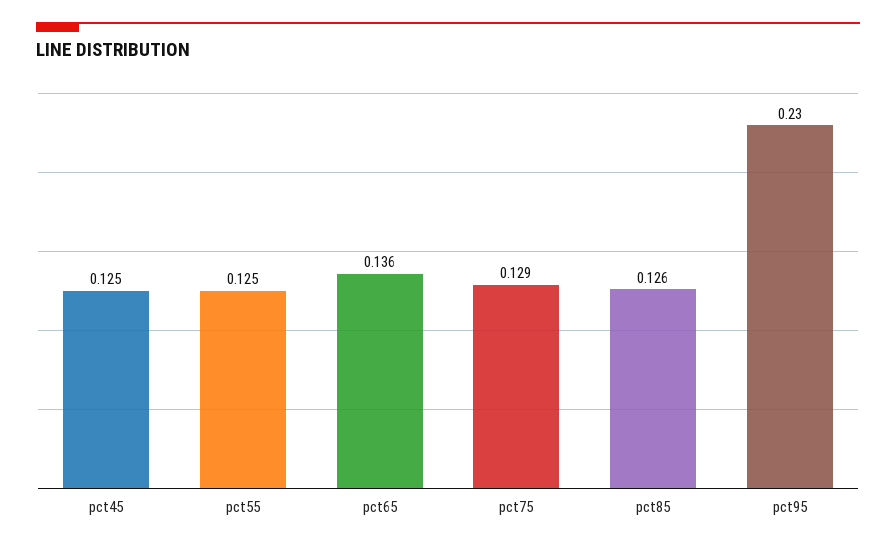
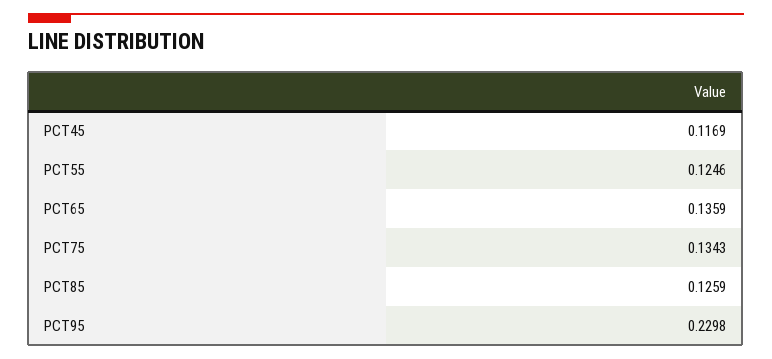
  {
-   "pct45": 0.125,
+   "pct45": 0.1169,
    "pct55": 0.1246,
    "pct65": 0.1359,
-   "pct75": 0.129,
+   "pct75": 0.1343,
    "pct85": 0.1259,
    "pct95": 0.2298
  }

